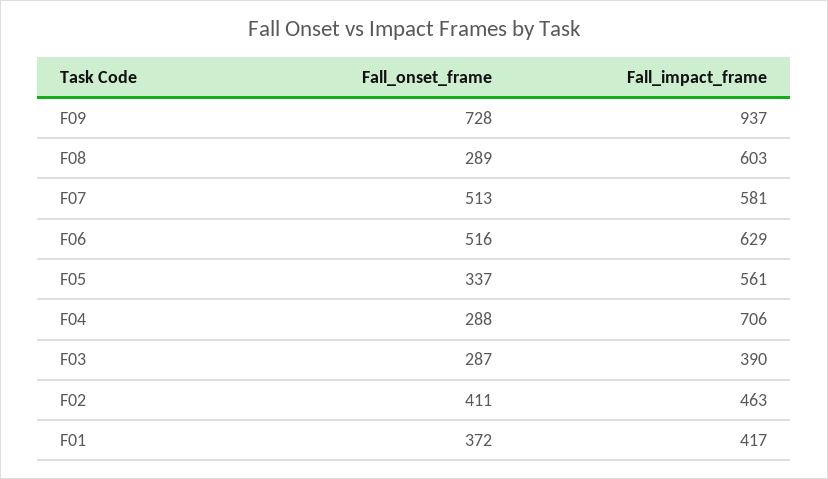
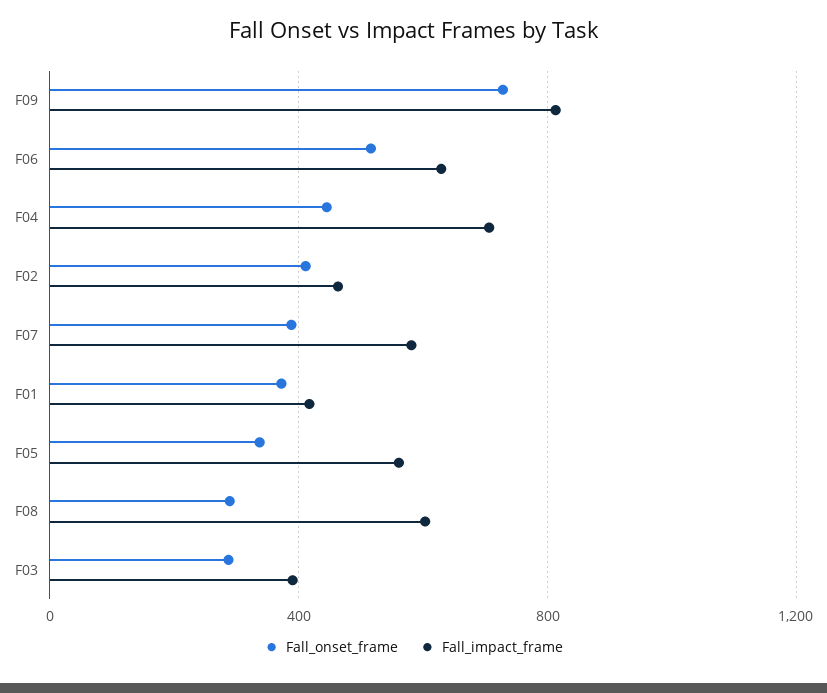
  {
    "Fall_onset_frame": {
      "F09": 728,
      "F08": 289,
-     "F07": 513,
+     "F07": 400,
      "F06": 516,
      "F05": 337,
-     "F04": 288,
+     "F04": 450,
      "F03": 287,
      "F02": 411,
      "F01": 372
    },
    "Fall_impact_frame": {
-     "F09": 937,
+     "F09": 800,
      "F08": 603,
      "F07": 581,
      "F06": 629,
      "F05": 561,
      "F04": 706,
      "F03": 390,
      "F02": 463,
      "F01": 417
    }
  }

